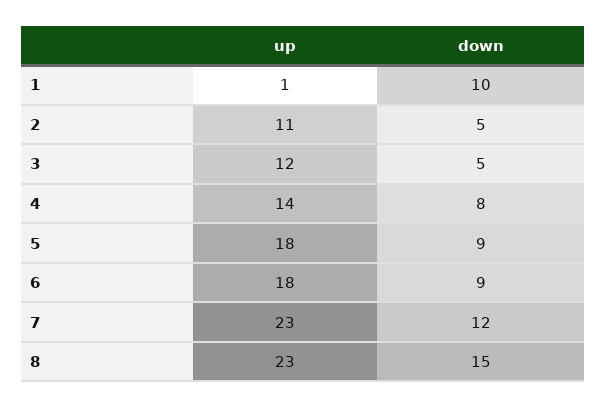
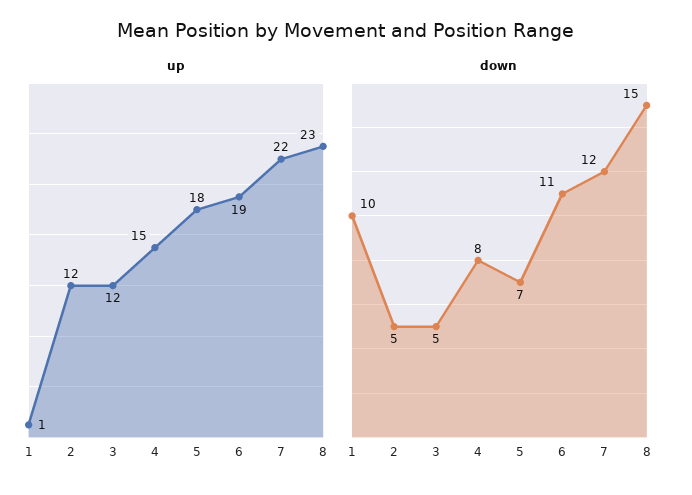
  {
    "up": {
      "1": 1,
-     "2": 11,
+     "2": 12,
      "3": 12,
-     "4": 14,
+     "4": 15,
      "5": 18,
-     "6": 18,
+     "6": 19,
-     "7": 23,
+     "7": 22,
      "8": 23
    },
    "down": {
      "1": 10,
      "2": 5,
      "3": 5,
      "4": 8,
-     "5": 9,
+     "5": 7,
-     "6": 9,
+     "6": 11,
      "7": 12,
      "8": 15
    }
  }

